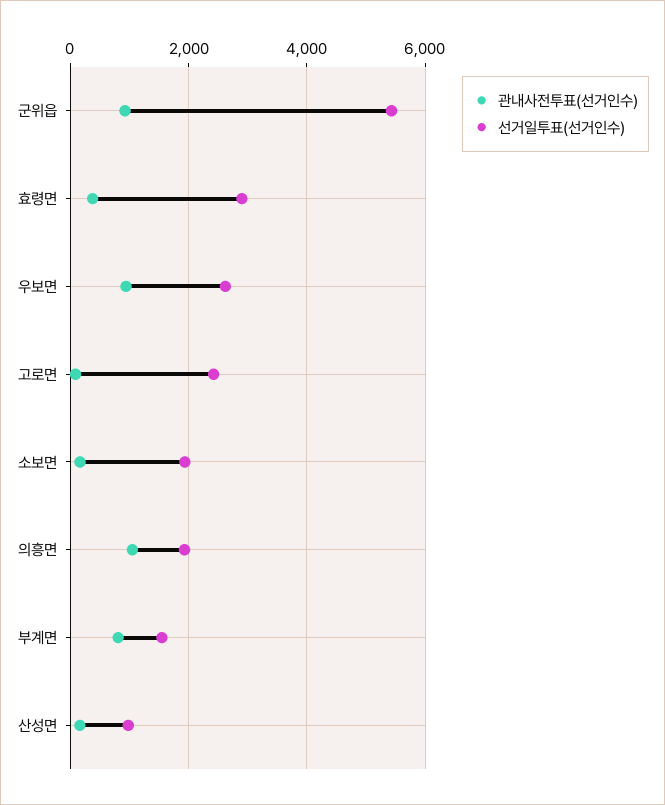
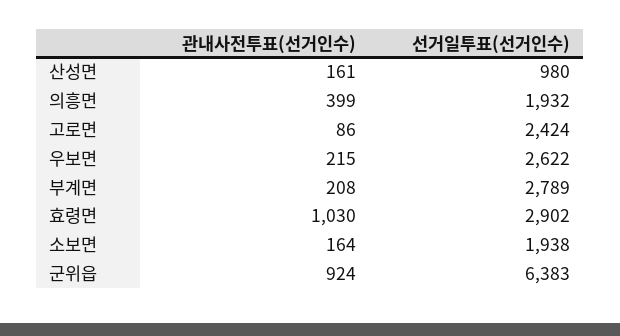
  {
    "관내사전투표(선거인수)": {
      "군위읍": 924,
-     "효령면": 400,
+     "효령면": 1030,
-     "우보면": 1000,
+     "우보면": 215,
      "고로면": 86,
      "소보면": 164,
-     "의흥면": 1000,
+     "의흥면": 399,
-     "부계면": 800,
+     "부계면": 208,
      "산성면": 161
    },
    "선거일투표(선거인수)": {
-     "군위읍": 5400,
+     "군위읍": 6383,
      "효령면": 2902,
      "우보면": 2622,
      "고로면": 2424,
      "소보면": 1938,
      "의흥면": 1932,
-     "부계면": 1600,
+     "부계면": 2789,
      "산성면": 980
    }
  }

